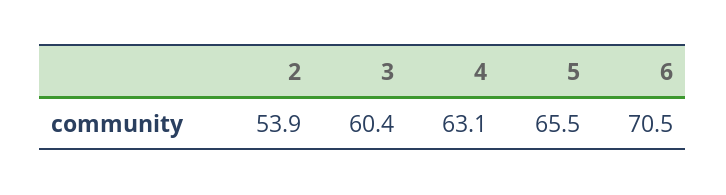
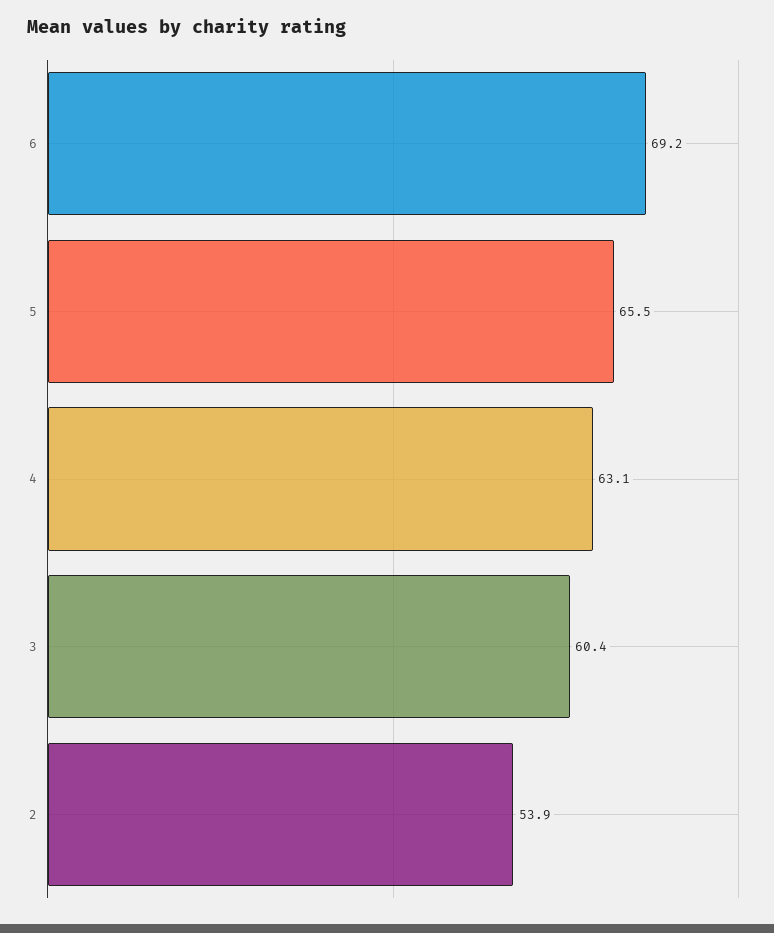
  {
    "2": 53.9,
    "3": 60.4,
    "4": 63.1,
    "5": 65.5,
-   "6": 70.5
+   "6": 69.2
  }

